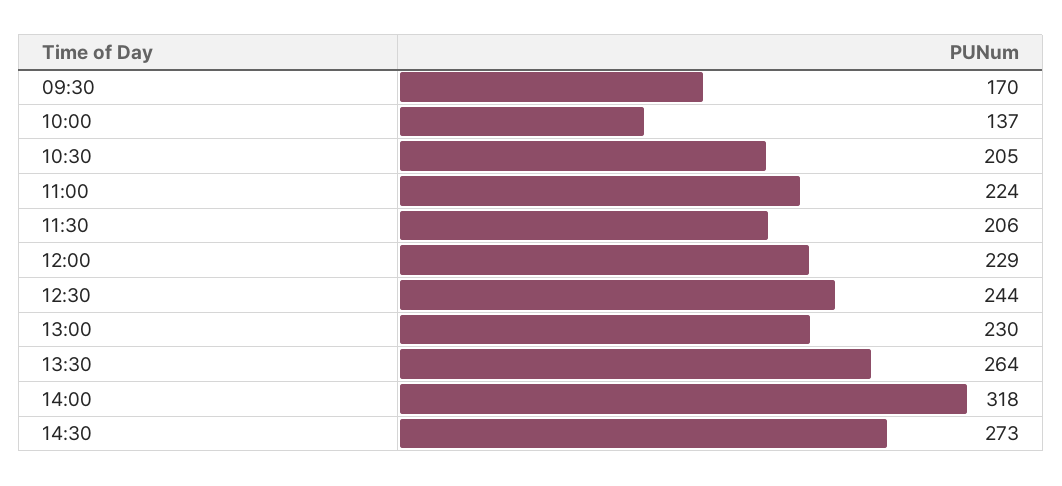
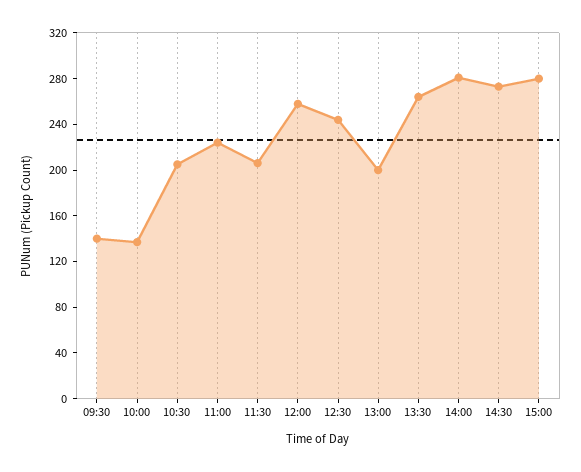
  {
-   "09:30": 170,
+   "09:30": 140,
    "10:00": 137,
    "10:30": 205,
    "11:00": 224,
    "11:30": 206,
-   "12:00": 229,
+   "12:00": 260,
    "12:30": 244,
-   "13:00": 230,
+   "13:00": 200,
    "13:30": 264,
-   "14:00": 318,
+   "14:00": 280,
-   "14:30": 273
+   "14:30": 273,
+   "15:00": 280
  }

